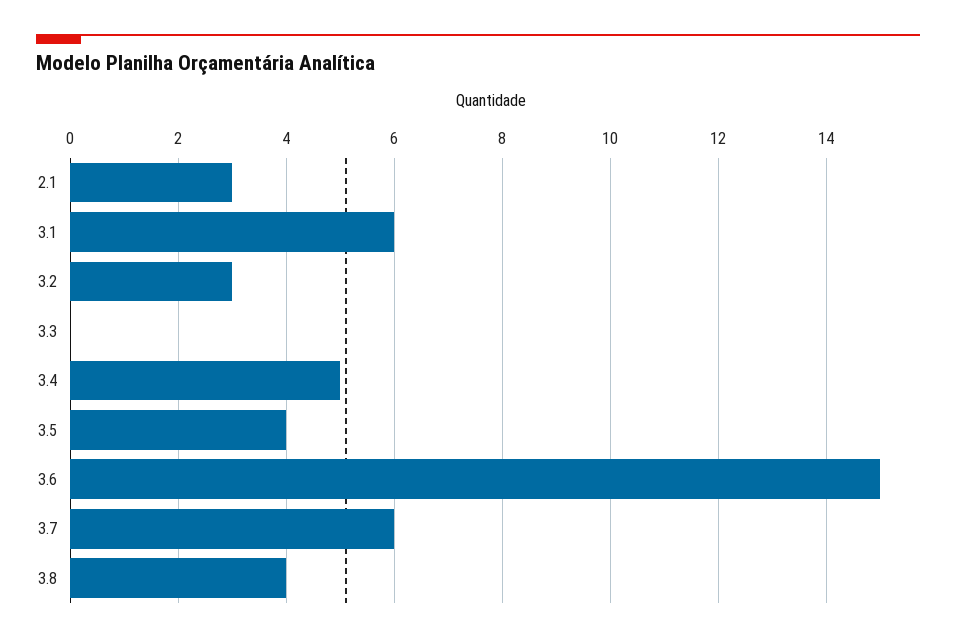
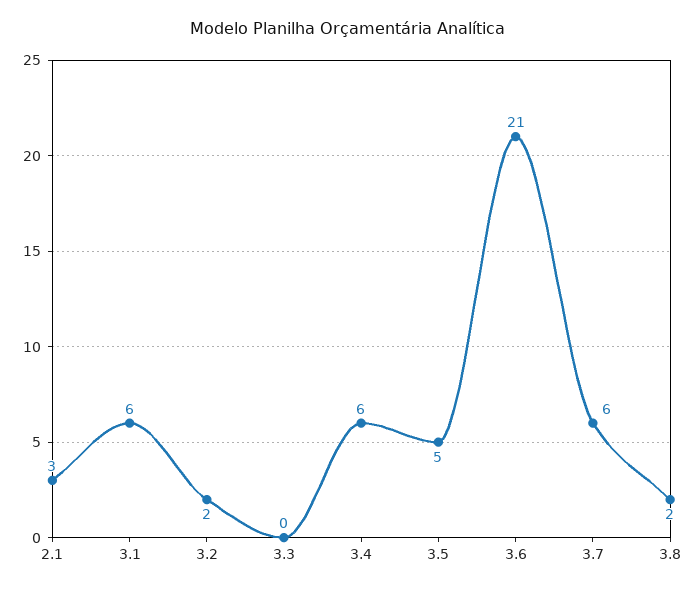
  {
    "2.1": 3,
    "3.1": 6,
-   "3.2": 3,
+   "3.2": 2,
    "3.3": 0,
-   "3.4": 5,
+   "3.4": 6,
-   "3.5": 4,
+   "3.5": 5,
-   "3.6": 15,
+   "3.6": 21,
    "3.7": 6,
-   "3.8": 4
+   "3.8": 2
  }

